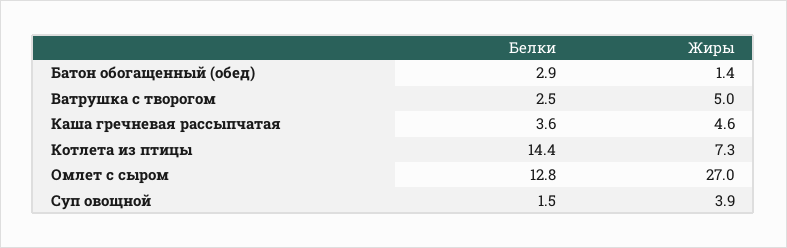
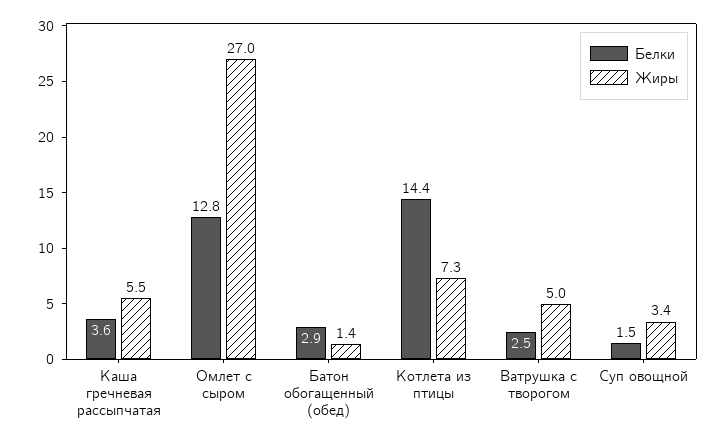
  {
    "Белки": {
      "Батон обогащенный (обед)": 2.9,
      "Ватрушка с творогом": 2.5,
      "Каша гречневая рассыпчатая": 3.6,
      "Котлета из птицы": 14.4,
      "Омлет с сыром": 12.8,
      "Суп овощной": 1.5
    },
    "Жиры": {
      "Батон обогащенный (обед)": 1.4,
      "Ватрушка с творогом": 5,
-     "Каша гречневая рассыпчатая": 4.6,
+     "Каша гречневая рассыпчатая": 5.5,
      "Котлета из птицы": 7.3,
      "Омлет с сыром": 27,
-     "Суп овощной": 3.9
+     "Суп овощной": 3.4
    }
  }

